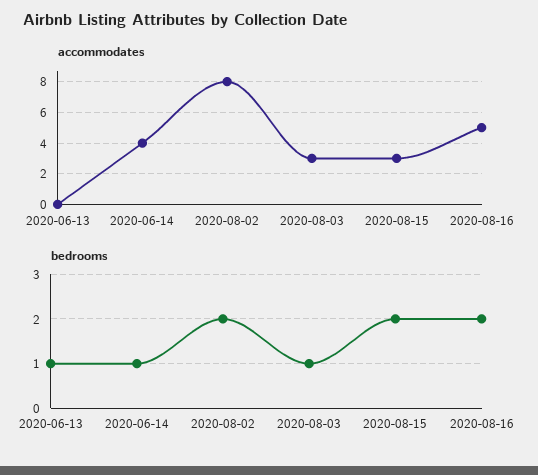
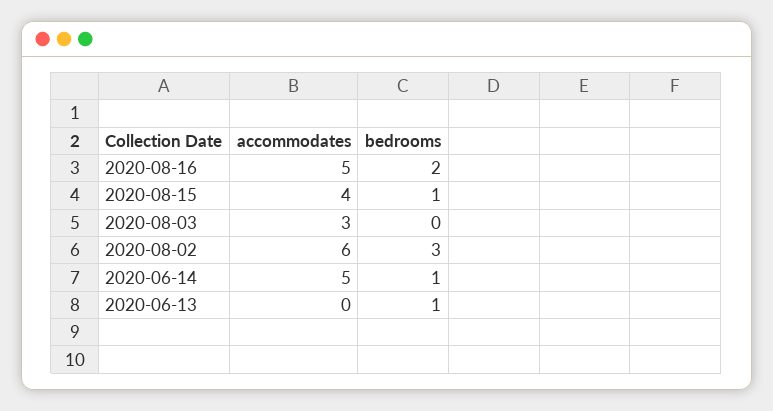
  {
    "accommodates": {
      "2020-06-13": 0,
-     "2020-06-14": 4,
+     "2020-06-14": 5,
-     "2020-08-02": 8,
+     "2020-08-02": 6,
      "2020-08-03": 3,
-     "2020-08-15": 3,
+     "2020-08-15": 4,
      "2020-08-16": 5
    },
    "bedrooms": {
      "2020-06-13": 1,
      "2020-06-14": 1,
-     "2020-08-02": 2,
+     "2020-08-02": 3,
-     "2020-08-03": 1,
+     "2020-08-03": 0,
-     "2020-08-15": 2,
+     "2020-08-15": 1,
      "2020-08-16": 2
    }
  }

